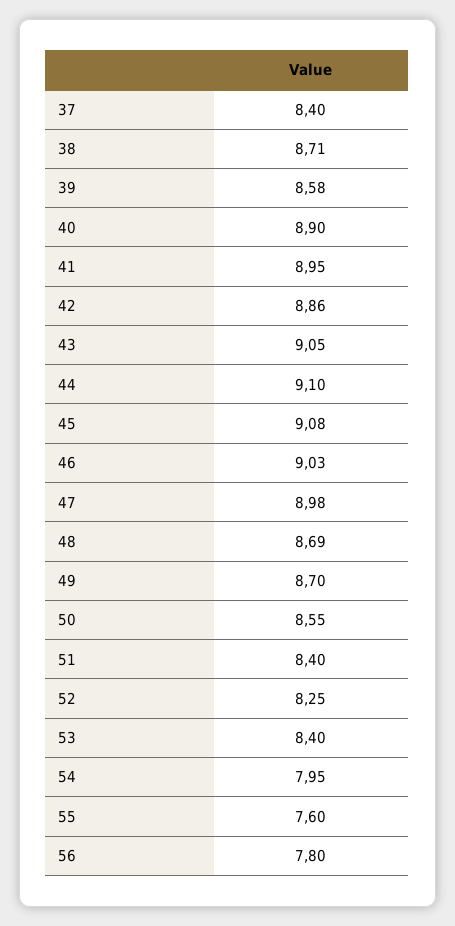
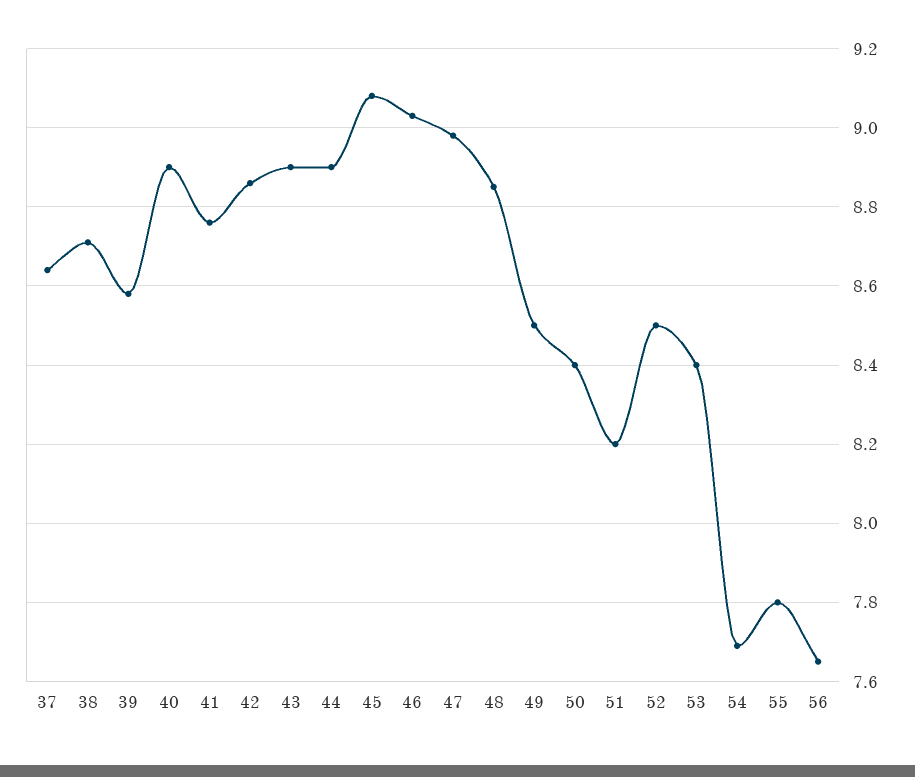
  {
-   "37": 8.4,
+   "37": 8.65,
    "38": 8.71,
    "39": 8.58,
    "40": 8.9,
-   "41": 8.95,
+   "41": 8.75,
    "42": 8.86,
-   "43": 9.05,
+   "43": 8.9,
-   "44": 9.1,
+   "44": 8.9,
    "45": 9.08,
    "46": 9.03,
    "47": 8.98,
-   "48": 8.69,
+   "48": 8.85,
-   "49": 8.7,
+   "49": 8.5,
-   "50": 8.55,
+   "50": 8.4,
-   "51": 8.4,
+   "51": 8.2,
-   "52": 8.25,
+   "52": 8.5,
    "53": 8.4,
-   "54": 7.95,
+   "54": 7.7,
-   "55": 7.6,
+   "55": 7.8,
-   "56": 7.8
+   "56": 7.65
  }

